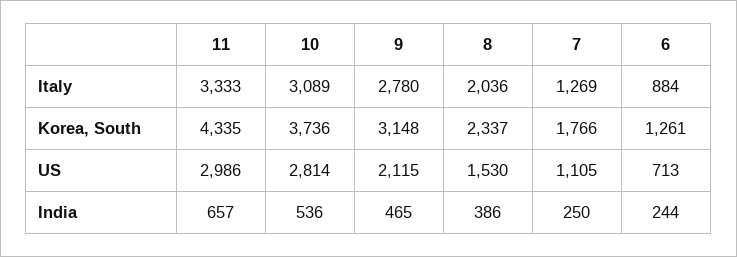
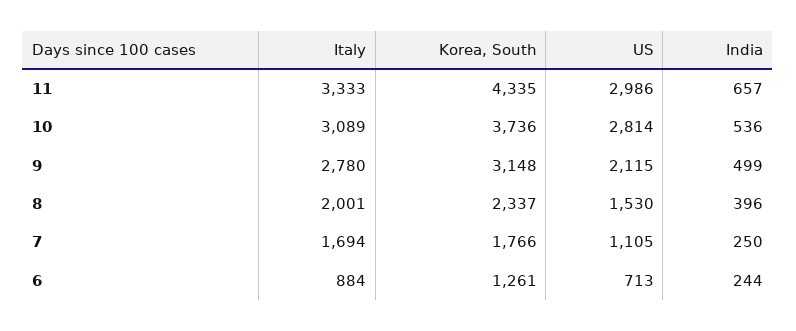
  {
    "11": {
      "Italy": 3333,
      "Korea, South": 4335,
      "US": 2986,
      "India": 657
    },
    "10": {
      "Italy": 3089,
      "Korea, South": 3736,
      "US": 2814,
      "India": 536
    },
    "9": {
      "Italy": 2780,
      "Korea, South": 3148,
      "US": 2115,
-     "India": 465
+     "India": 499
    },
    "8": {
-     "Italy": 2036,
+     "Italy": 2001,
      "Korea, South": 2337,
      "US": 1530,
-     "India": 386
+     "India": 396
    },
    "7": {
-     "Italy": 1269,
+     "Italy": 1694,
      "Korea, South": 1766,
      "US": 1105,
      "India": 250
    },
    "6": {
      "Italy": 884,
      "Korea, South": 1261,
      "US": 713,
      "India": 244
    }
  }

